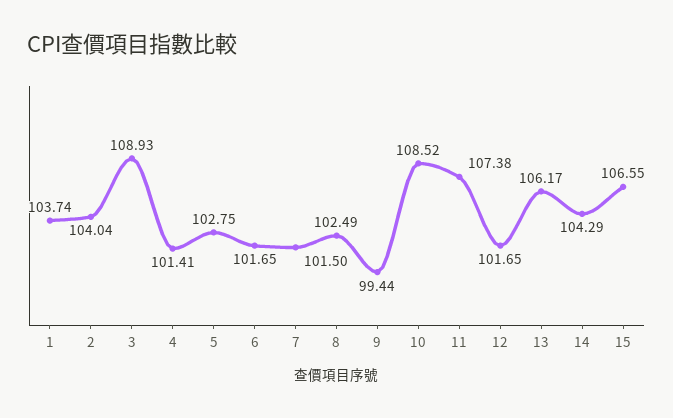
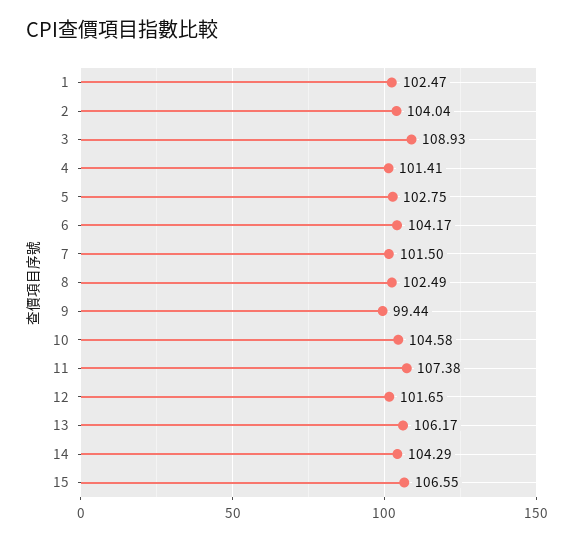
  {
-   "1": 103.74,
+   "1": 102.47,
    "2": 104.04,
    "3": 108.93,
    "4": 101.41,
    "5": 102.75,
-   "6": 101.65,
+   "6": 104.17,
    "7": 101.5,
    "8": 102.49,
    "9": 99.44,
-   "10": 108.52,
+   "10": 104.58,
    "11": 107.38,
    "12": 101.65,
    "13": 106.17,
    "14": 104.29,
    "15": 106.55
  }

